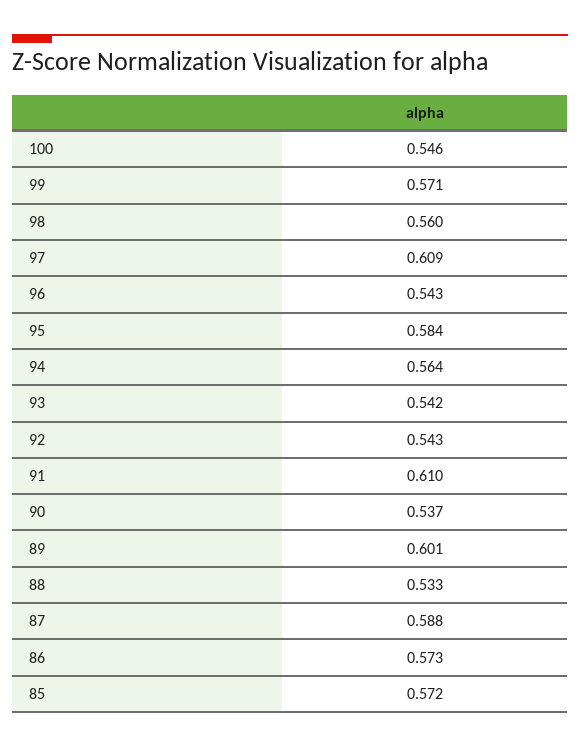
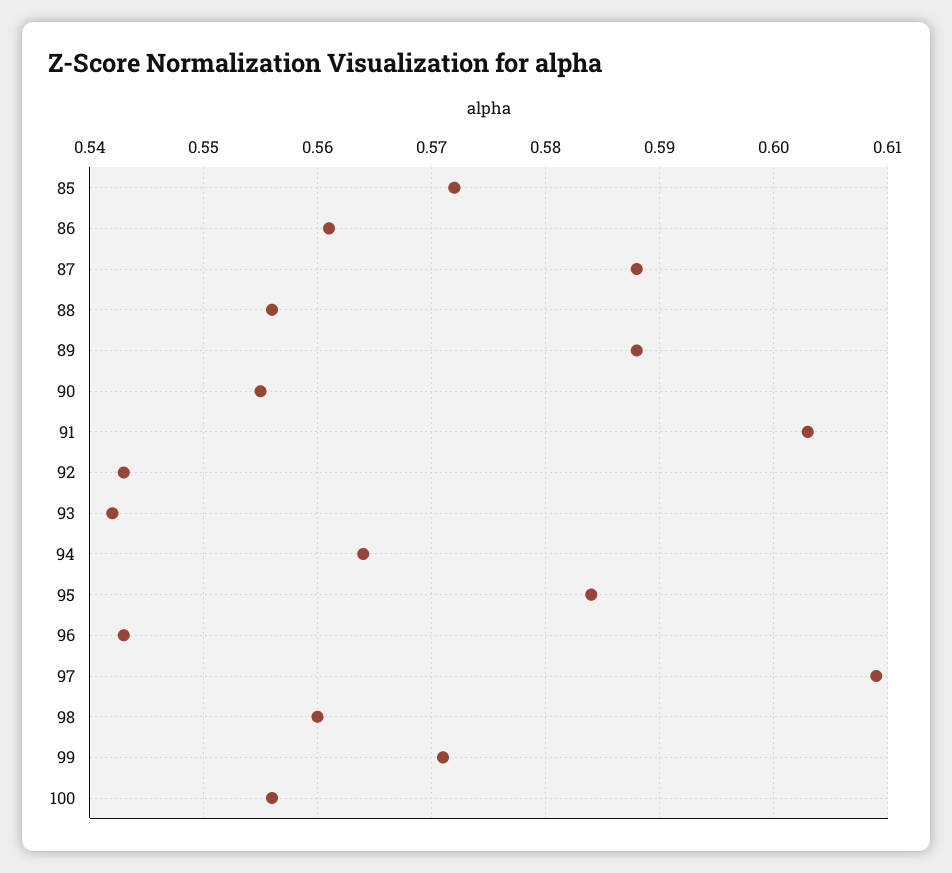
  {
-   "100": 0.546,
+   "100": 0.556,
    "99": 0.571,
    "98": 0.56,
    "97": 0.609,
    "96": 0.543,
    "95": 0.584,
    "94": 0.564,
    "93": 0.542,
    "92": 0.543,
-   "91": 0.61,
+   "91": 0.603,
-   "90": 0.537,
+   "90": 0.555,
-   "89": 0.601,
+   "89": 0.588,
-   "88": 0.533,
+   "88": 0.556,
    "87": 0.588,
-   "86": 0.573,
+   "86": 0.561,
    "85": 0.572
  }

